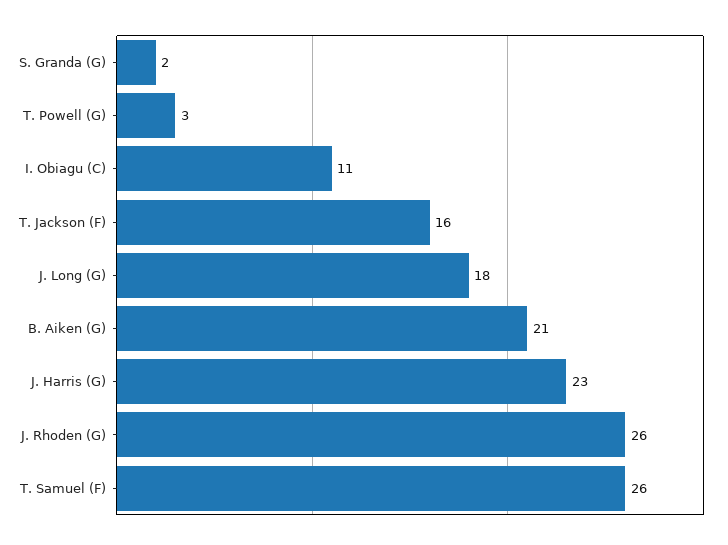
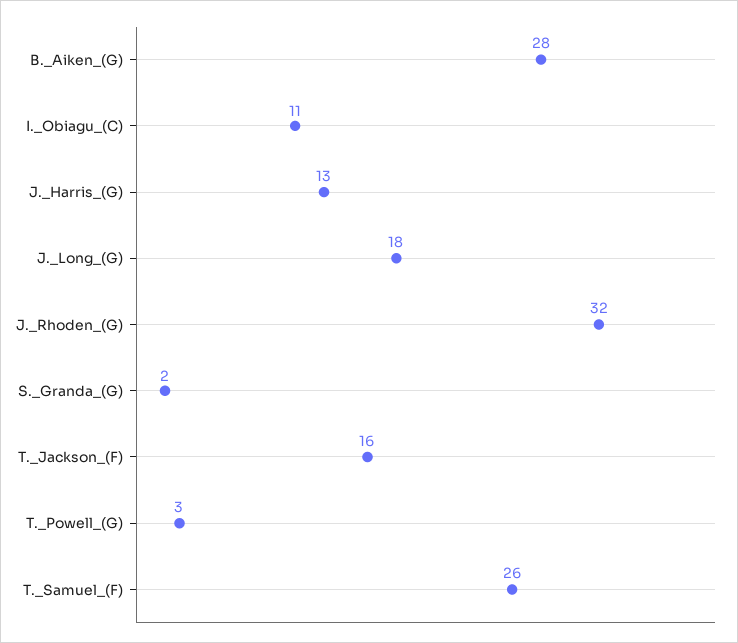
  {
    "S. Granda (G)": 2,
    "T. Powell (G)": 3,
    "I. Obiagu (C)": 11,
    "T. Jackson (F)": 16,
    "J. Long (G)": 18,
-   "B. Aiken (G)": 21,
+   "B. Aiken (G)": 28,
-   "J. Harris (G)": 23,
+   "J. Harris (G)": 13,
-   "J. Rhoden (G)": 26,
+   "J. Rhoden (G)": 32,
    "T. Samuel (F)": 26
  }

